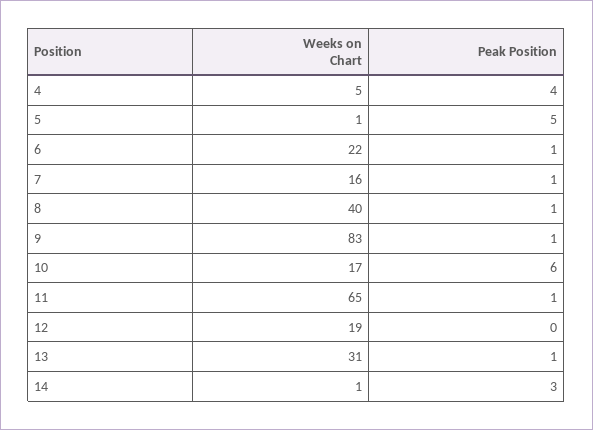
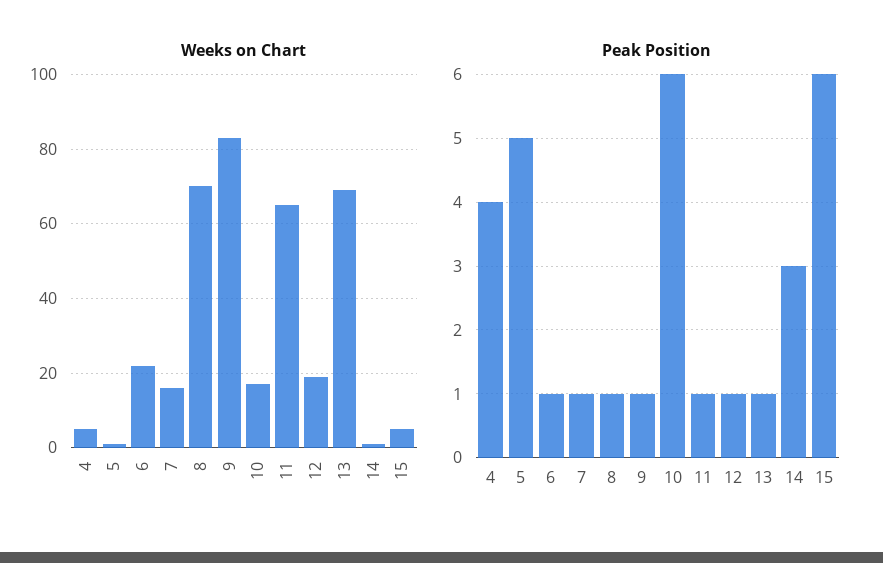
  {
    "Weeks on Chart": {
      "4": 5,
      "5": 1,
      "6": 22,
      "7": 16,
-     "8": 40,
+     "8": 70,
      "9": 83,
      "10": 17,
      "11": 65,
      "12": 19,
-     "13": 31,
+     "13": 70,
-     "14": 1
+     "14": 1,
+     "15": 5
    },
    "Peak Position": {
      "4": 4,
      "5": 5,
      "6": 1,
      "7": 1,
      "8": 1,
      "9": 1,
      "10": 6,
      "11": 1,
-     "12": 0,
+     "12": 1,
      "13": 1,
-     "14": 3
+     "14": 3,
+     "15": 6
    }
  }

